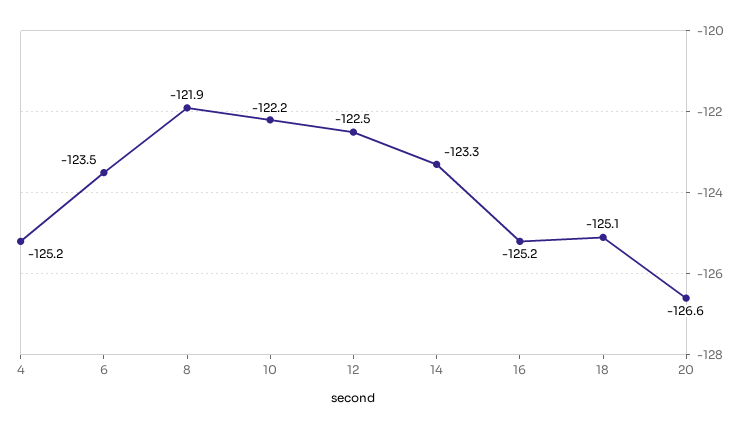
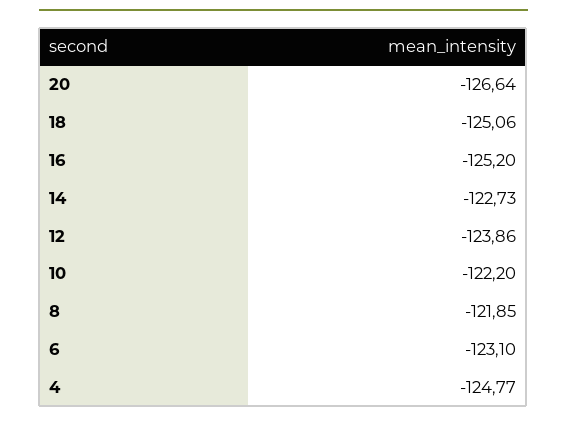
  {
-   "4": -125.2,
+   "4": -124.77,
-   "6": -123.5,
+   "6": -123.1,
    "8": -121.85,
    "10": -122.2,
-   "12": -122.5,
+   "12": -123.86,
-   "14": -123.3,
+   "14": -122.73,
    "16": -125.2,
    "18": -125.06,
    "20": -126.64
  }

